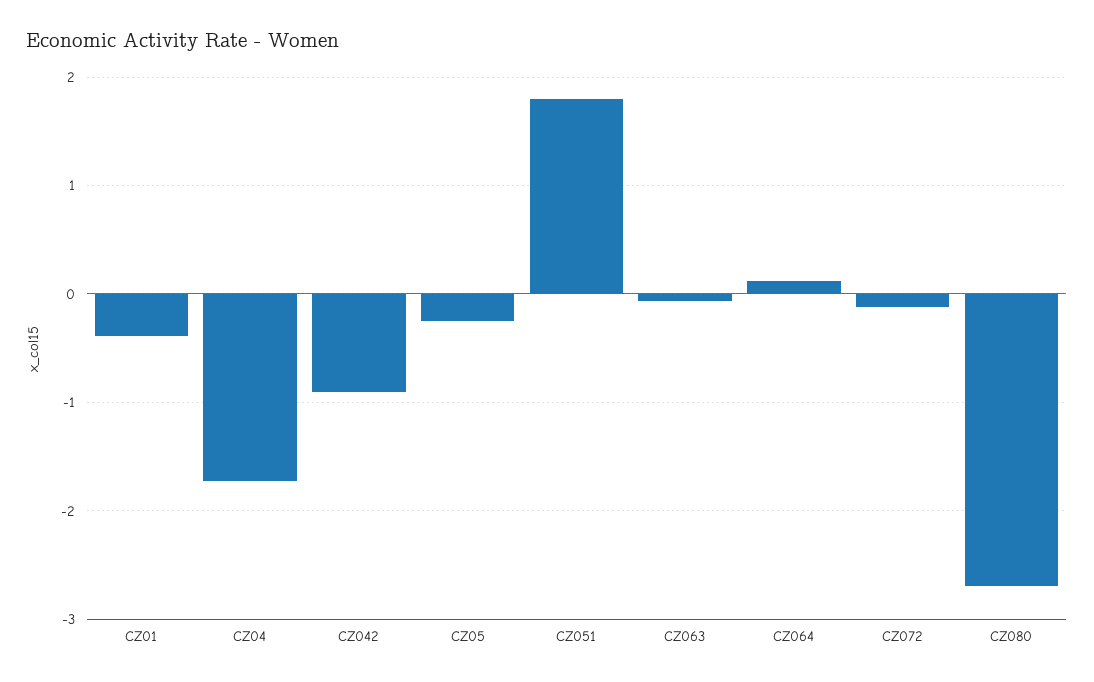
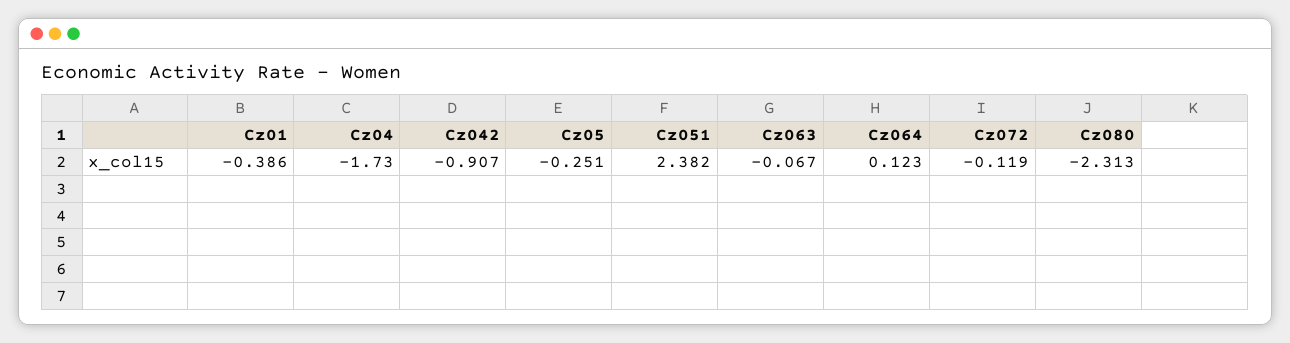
  {
    "CZ01": -0.386,
    "CZ04": -1.73,
    "CZ042": -0.907,
    "CZ05": -0.251,
-   "CZ051": 1.8,
+   "CZ051": 2.382,
    "CZ063": -0.067,
    "CZ064": 0.123,
    "CZ072": -0.119,
-   "CZ080": -2.7
+   "CZ080": -2.313
  }

